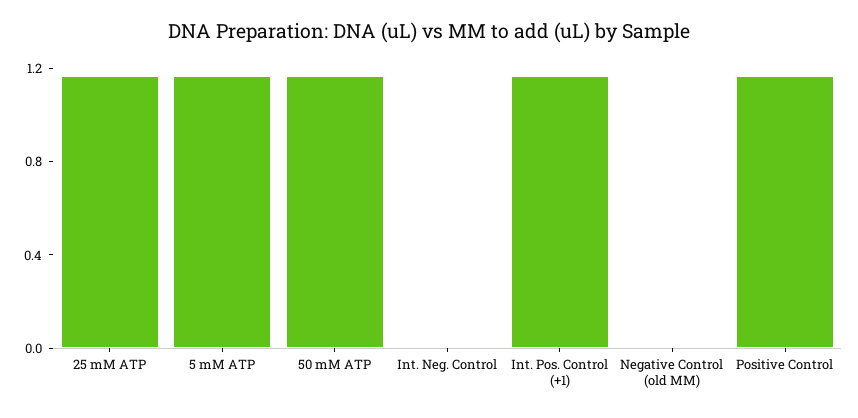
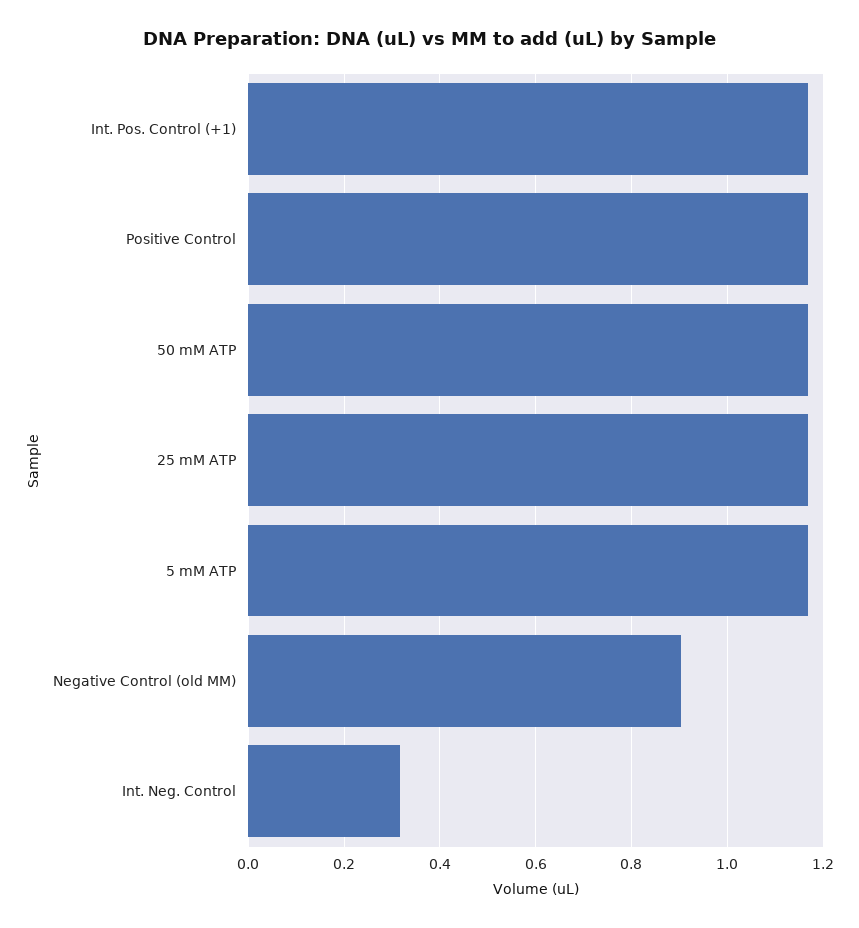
  {
    "25 mM ATP": 1.16,
    "5 mM ATP": 1.16,
    "50 mM ATP": 1.16,
-   "Int. Neg. Control": 0,
+   "Int. Neg. Control": 0.32,
    "Int. Pos. Control (+1)": 1.16,
-   "Negative Control (old MM)": 0,
+   "Negative Control (old MM)": 0.9,
    "Positive Control": 1.16
  }

